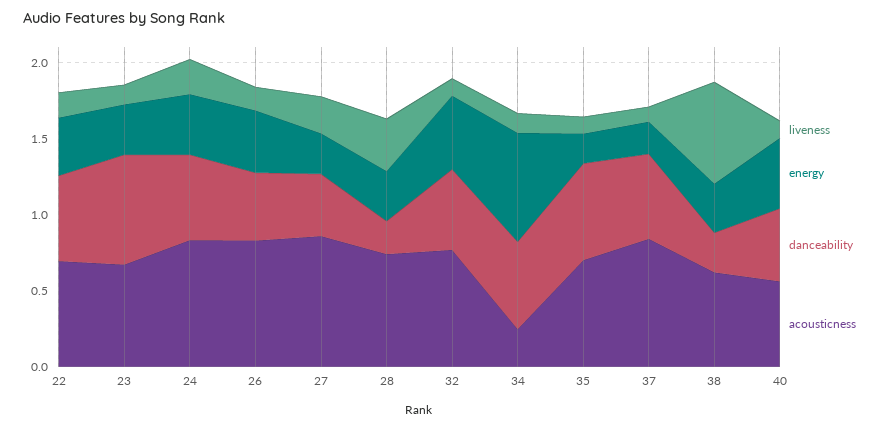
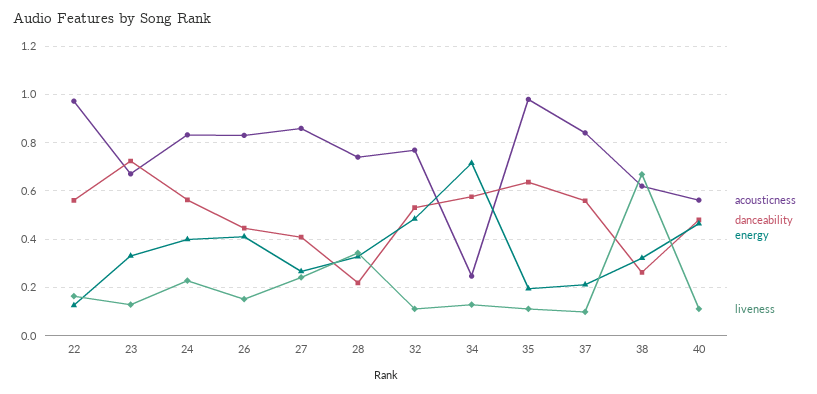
  {
    "liveness": {
      "22": 0.175,
      "23": 0.125,
      "24": 0.225,
      "26": 0.15,
      "27": 0.25,
      "28": 0.35,
      "32": 0.1,
      "34": 0.125,
      "35": 0.1,
      "37": 0.1,
      "38": 0.675,
      "40": 0.1
    },
    "energy": {
-     "22": 0.4,
+     "22": 0.125,
      "23": 0.325,
      "24": 0.4,
      "26": 0.4,
      "27": 0.275,
      "28": 0.325,
      "32": 0.475,
      "34": 0.725,
      "35": 0.2,
      "37": 0.2,
      "38": 0.325,
      "40": 0.475
    },
    "danceability": {
      "22": 0.55,
      "23": 0.725,
      "24": 0.575,
      "26": 0.45,
      "27": 0.4,
      "28": 0.225,
      "32": 0.525,
      "34": 0.575,
      "35": 0.625,
      "37": 0.55,
      "38": 0.275,
      "40": 0.475
    },
    "acousticness": {
-     "22": 0.7,
+     "22": 0.975,
      "23": 0.675,
      "24": 0.825,
      "26": 0.825,
      "27": 0.85,
      "28": 0.75,
      "32": 0.775,
      "34": 0.25,
-     "35": 0.7,
+     "35": 0.975,
      "37": 0.85,
      "38": 0.625,
      "40": 0.55
    }
  }

